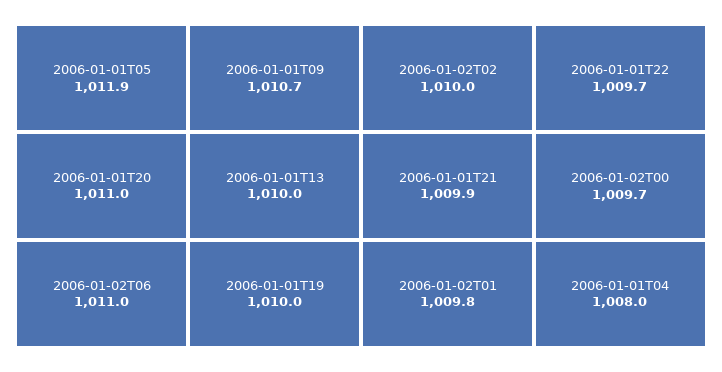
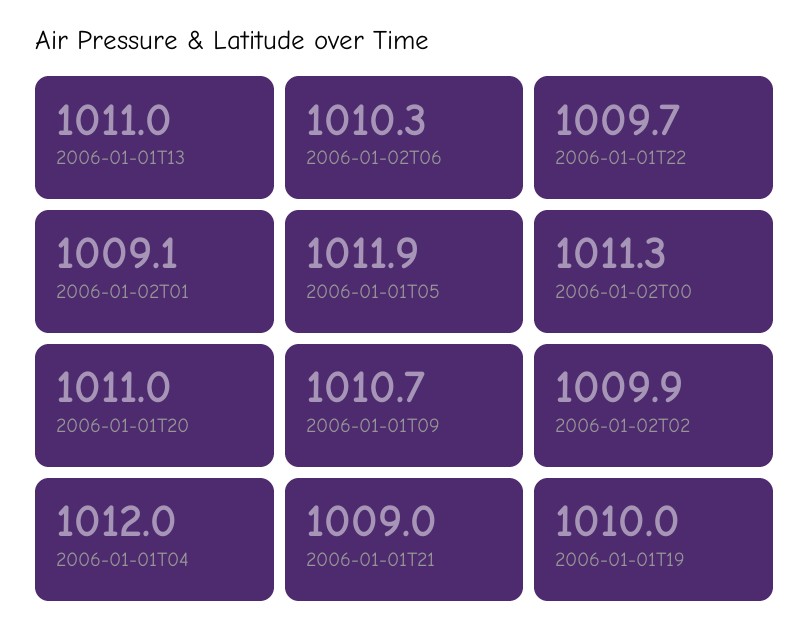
  {
    "2006-01-01T05": 1011.9,
    "2006-01-01T20": 1011,
-   "2006-01-02T06": 1011,
+   "2006-01-02T06": 1010.3,
    "2006-01-01T09": 1010.7,
-   "2006-01-01T13": 1010,
+   "2006-01-01T13": 1011,
    "2006-01-01T19": 1010,
-   "2006-01-02T02": 1010,
+   "2006-01-02T02": 1009.9,
-   "2006-01-01T21": 1009.9,
+   "2006-01-01T21": 1009,
-   "2006-01-02T01": 1009.8,
+   "2006-01-02T01": 1009.1,
    "2006-01-01T22": 1009.7,
-   "2006-01-02T00": 1009.7,
+   "2006-01-02T00": 1011.3,
-   "2006-01-01T04": 1008
+   "2006-01-01T04": 1012
  }

